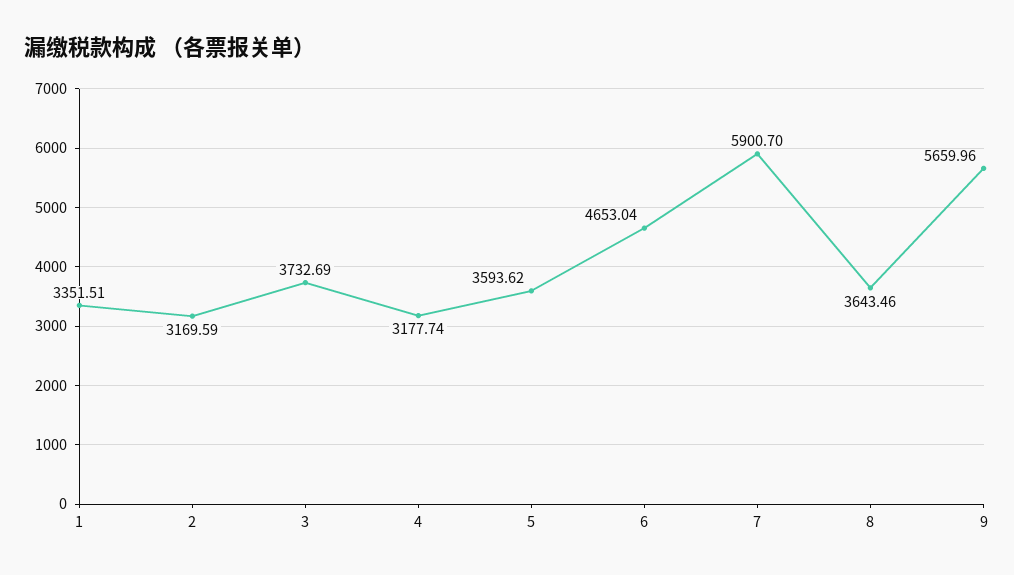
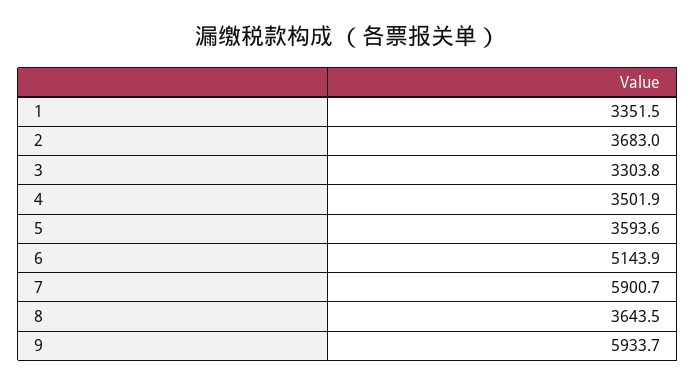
  {
    "1": 3351.51,
-   "2": 3169.59,
+   "2": 3683,
-   "3": 3732.69,
+   "3": 3303.8,
-   "4": 3177.74,
+   "4": 3501.9,
    "5": 3593.62,
-   "6": 4653.04,
+   "6": 5143.9,
    "7": 5900.7,
    "8": 3643.46,
-   "9": 5659.96
+   "9": 5933.7
  }

